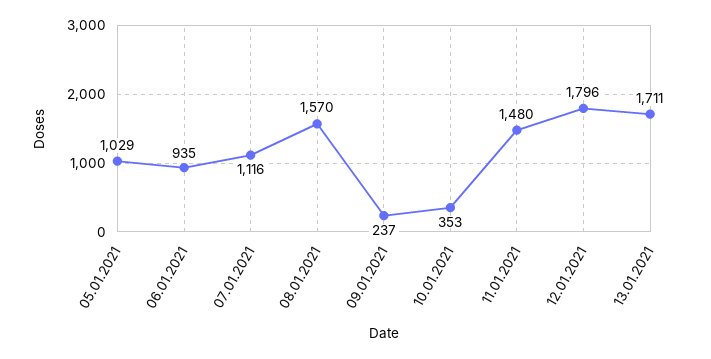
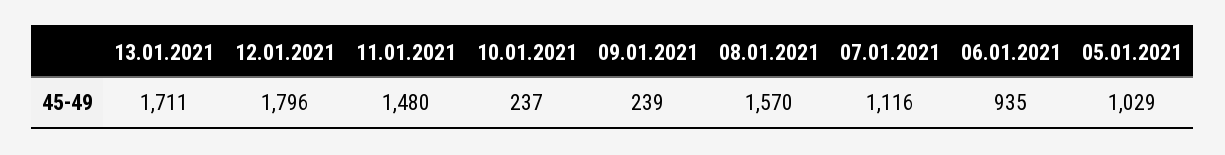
  {
    "05.01.2021": 1029,
    "06.01.2021": 935,
    "07.01.2021": 1116,
    "08.01.2021": 1570,
-   "09.01.2021": 237,
+   "09.01.2021": 239,
-   "10.01.2021": 353,
+   "10.01.2021": 237,
    "11.01.2021": 1480,
    "12.01.2021": 1796,
    "13.01.2021": 1711
  }

